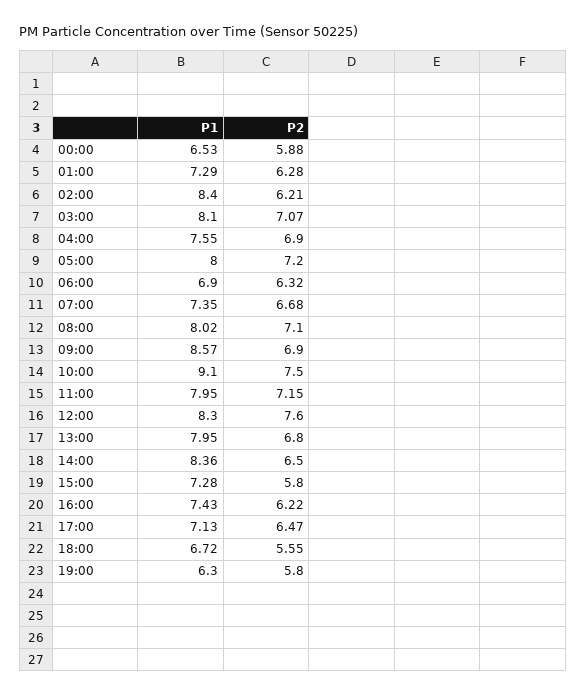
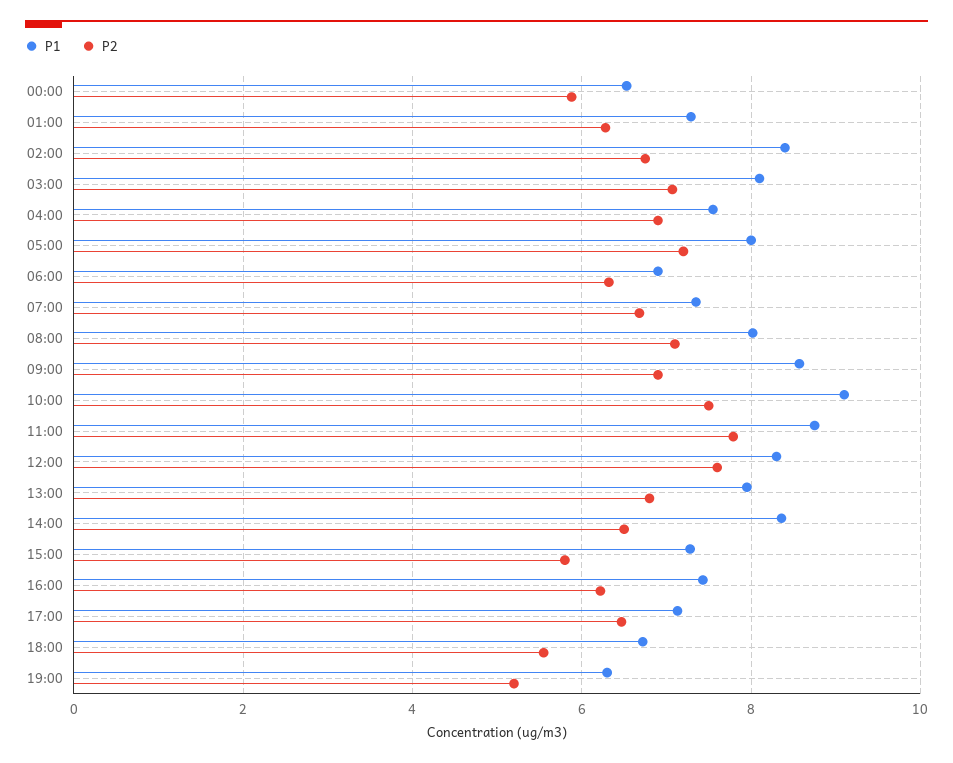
  {
    "P1": {
      "00:00": 6.53,
      "01:00": 7.29,
      "02:00": 8.4,
      "03:00": 8.1,
      "04:00": 7.55,
      "05:00": 8,
      "06:00": 6.9,
      "07:00": 7.35,
      "08:00": 8.02,
      "09:00": 8.57,
      "10:00": 9.1,
-     "11:00": 7.95,
+     "11:00": 8.8,
      "12:00": 8.3,
      "13:00": 7.95,
      "14:00": 8.36,
      "15:00": 7.28,
      "16:00": 7.43,
      "17:00": 7.13,
      "18:00": 6.72,
      "19:00": 6.3
    },
    "P2": {
      "00:00": 5.88,
      "01:00": 6.28,
-     "02:00": 6.21,
+     "02:00": 6.8,
      "03:00": 7.07,
      "04:00": 6.9,
      "05:00": 7.2,
      "06:00": 6.32,
      "07:00": 6.68,
      "08:00": 7.1,
      "09:00": 6.9,
      "10:00": 7.5,
-     "11:00": 7.15,
+     "11:00": 7.8,
      "12:00": 7.6,
      "13:00": 6.8,
      "14:00": 6.5,
      "15:00": 5.8,
      "16:00": 6.22,
      "17:00": 6.47,
      "18:00": 5.55,
-     "19:00": 5.8
+     "19:00": 5.2
    }
  }

